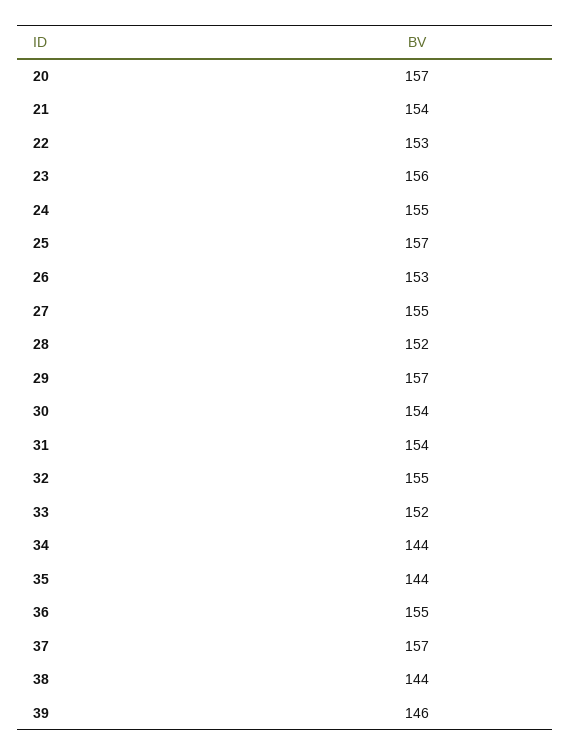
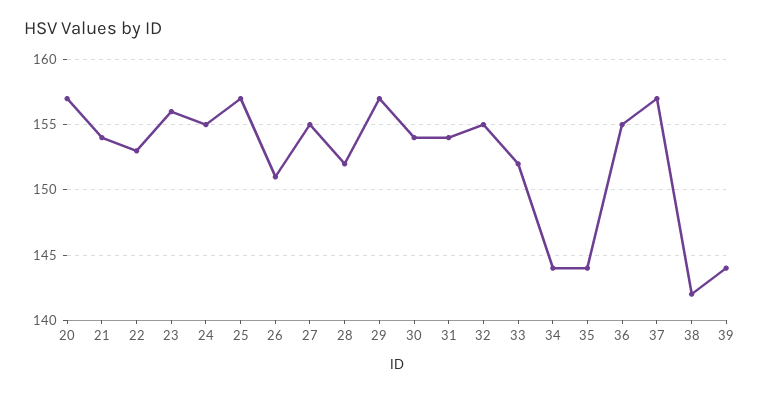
  {
    "20": 157,
    "21": 154,
    "22": 153,
    "23": 156,
    "24": 155,
    "25": 157,
-   "26": 153,
+   "26": 151,
    "27": 155,
    "28": 152,
    "29": 157,
    "30": 154,
    "31": 154,
    "32": 155,
    "33": 152,
    "34": 144,
    "35": 144,
    "36": 155,
    "37": 157,
-   "38": 144,
+   "38": 142,
-   "39": 146
+   "39": 144
  }

